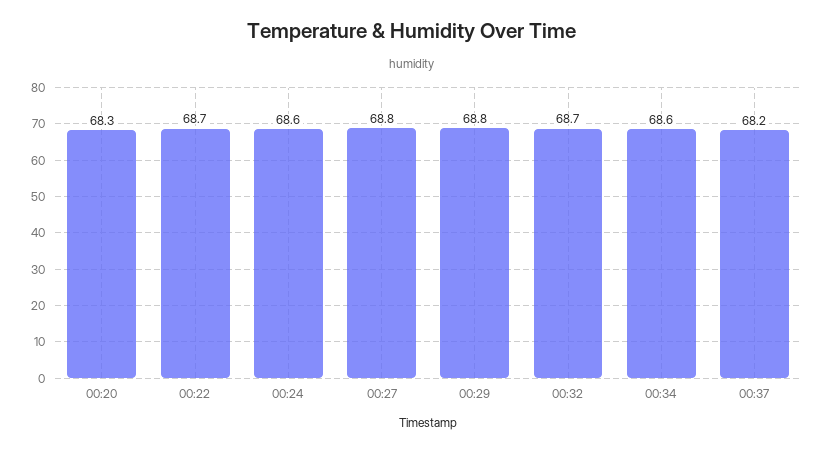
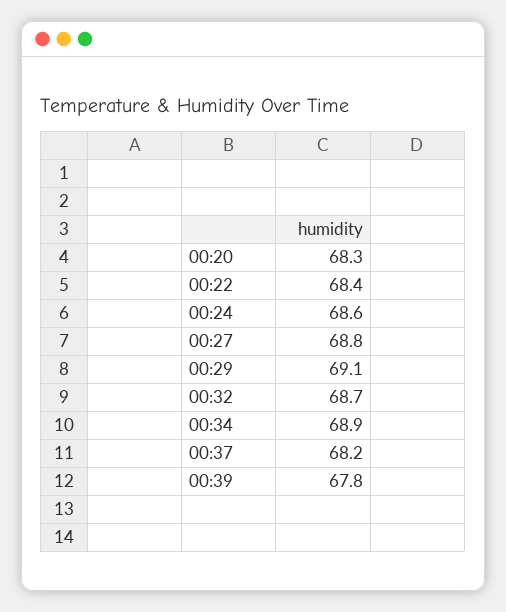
  {
    "00:20": 68.3,
-   "00:22": 68.7,
+   "00:22": 68.4,
    "00:24": 68.6,
    "00:27": 68.8,
-   "00:29": 68.8,
+   "00:29": 69.1,
    "00:32": 68.7,
-   "00:34": 68.6,
+   "00:34": 68.9,
-   "00:37": 68.2
+   "00:37": 68.2,
+   "00:39": 67.8
  }

